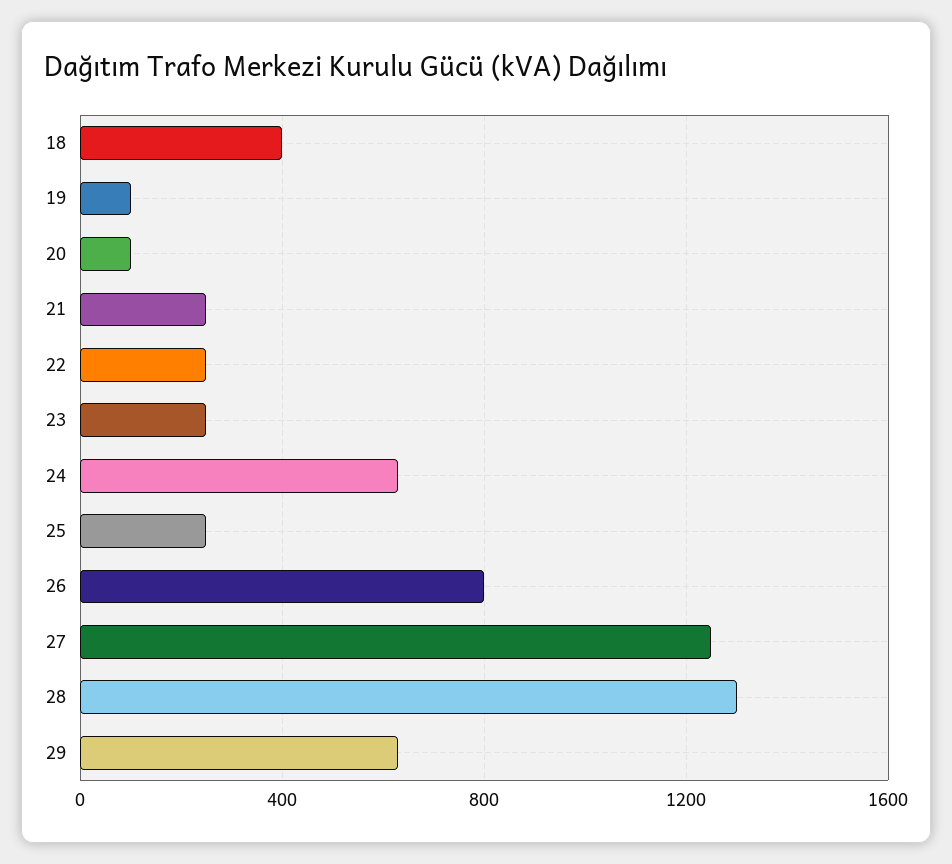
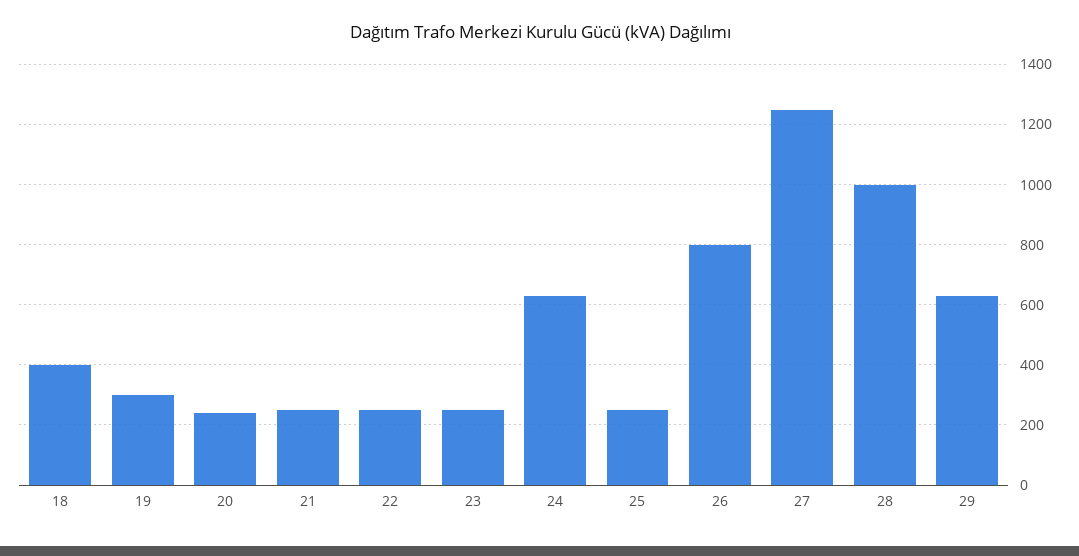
  {
    "18": 400,
-   "19": 100,
+   "19": 300,
-   "20": 100,
+   "20": 240,
    "21": 260,
    "22": 260,
    "23": 260,
    "24": 640,
    "25": 260,
    "26": 800,
    "27": 1260,
-   "28": 1300,
+   "28": 1000,
    "29": 640
  }

